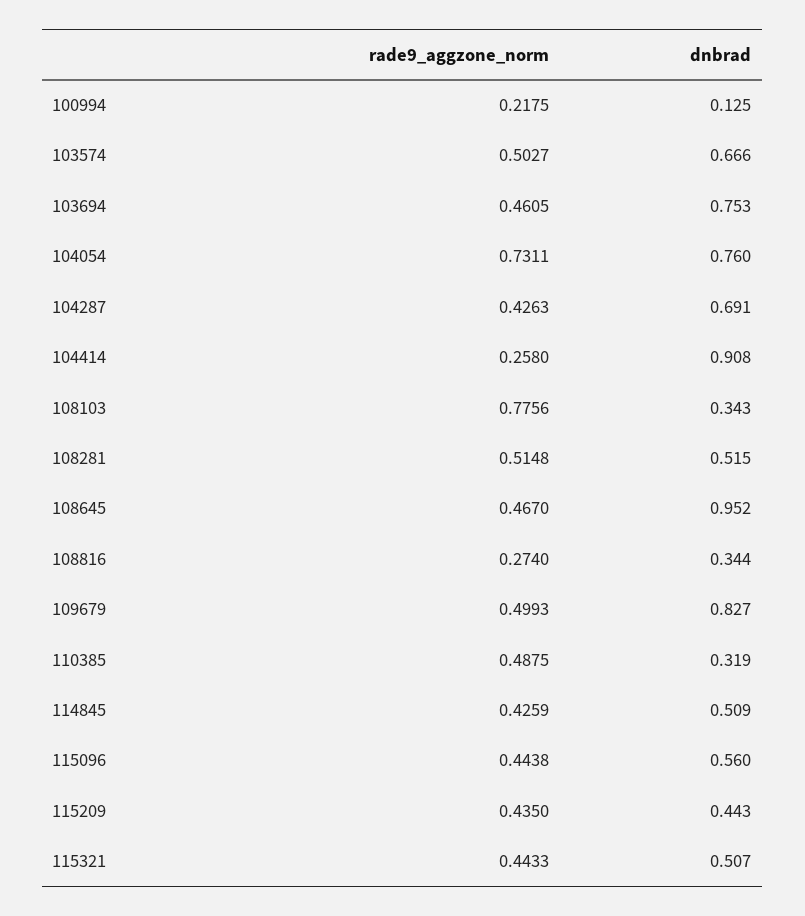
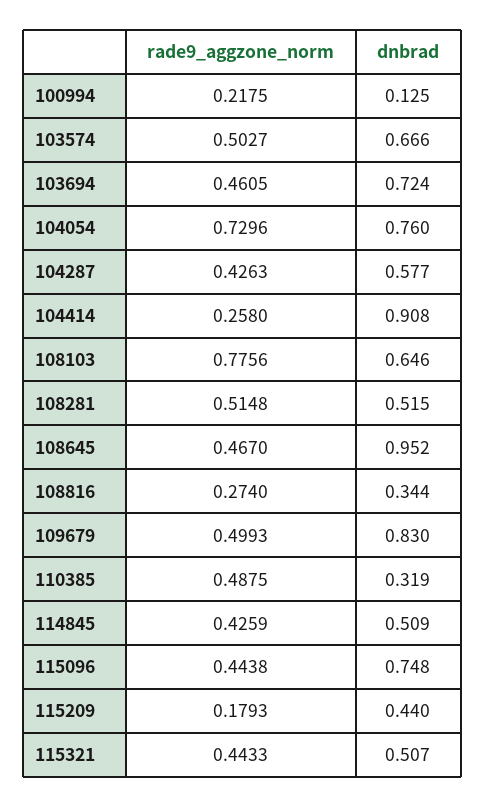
  {
    "rade9_aggzone_norm": {
      "100994": 0.2175,
      "103574": 0.5027,
      "103694": 0.4605,
-     "104054": 0.7311,
+     "104054": 0.7296,
      "104287": 0.4263,
      "104414": 0.258,
      "108103": 0.7756,
      "108281": 0.5148,
      "108645": 0.467,
      "108816": 0.274,
      "109679": 0.4993,
      "110385": 0.4875,
      "114845": 0.4259,
      "115096": 0.4438,
-     "115209": 0.435,
+     "115209": 0.1793,
      "115321": 0.4433
    },
    "dnbrad": {
      "100994": 0.125,
      "103574": 0.666,
-     "103694": 0.753,
+     "103694": 0.724,
      "104054": 0.76,
-     "104287": 0.691,
+     "104287": 0.577,
      "104414": 0.908,
-     "108103": 0.343,
+     "108103": 0.646,
      "108281": 0.515,
      "108645": 0.952,
      "108816": 0.344,
-     "109679": 0.827,
+     "109679": 0.83,
      "110385": 0.319,
      "114845": 0.509,
-     "115096": 0.56,
+     "115096": 0.748,
-     "115209": 0.443,
+     "115209": 0.44,
      "115321": 0.507
    }
  }

